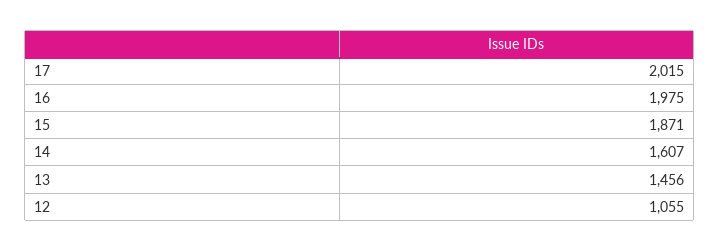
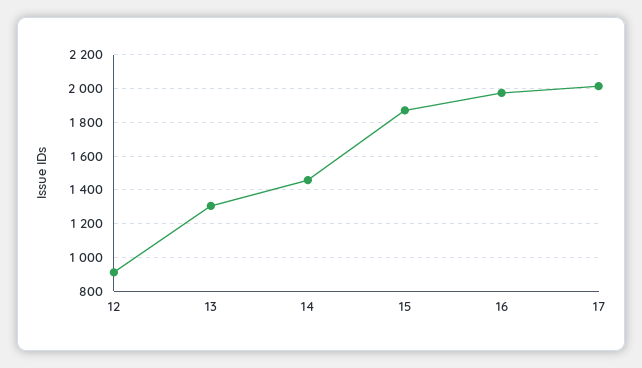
  {
    "17": 2015,
    "16": 1975,
    "15": 1871,
-   "14": 1607,
+   "14": 1450,
-   "13": 1456,
+   "13": 1300,
-   "12": 1055
+   "12": 900
  }

